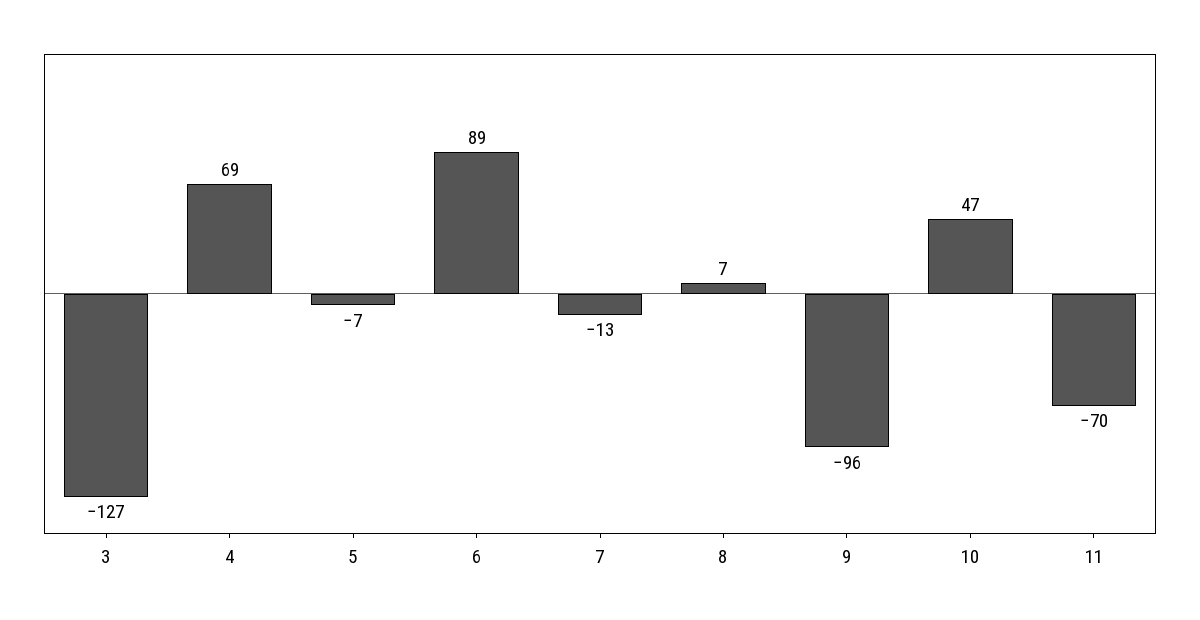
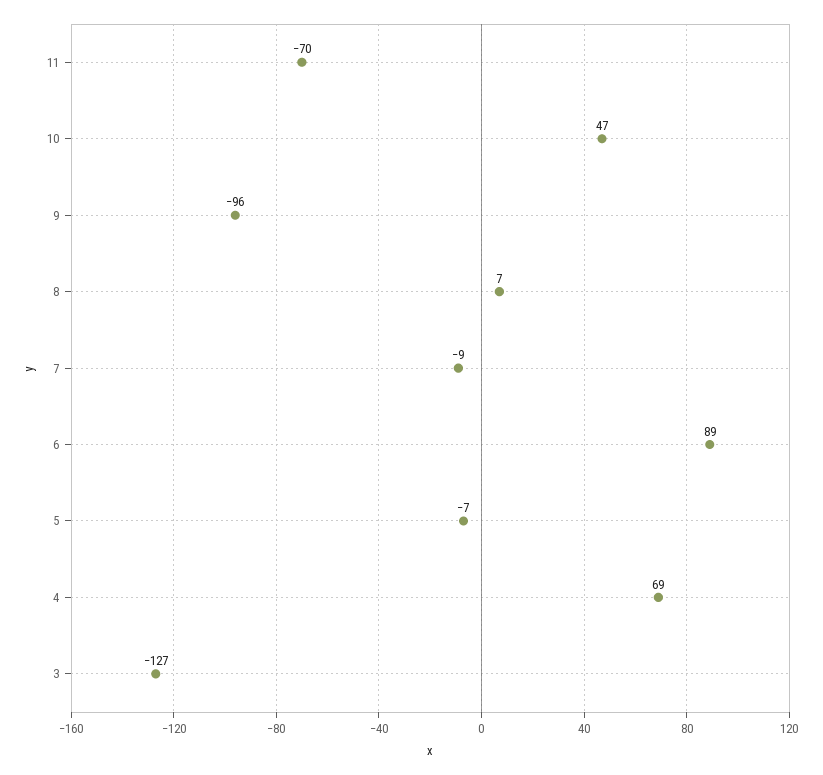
  {
    "3": -127,
    "4": 69,
    "5": -7,
    "6": 89,
-   "7": -13,
+   "7": -9,
    "8": 7,
    "9": -96,
    "10": 47,
    "11": -70
  }

